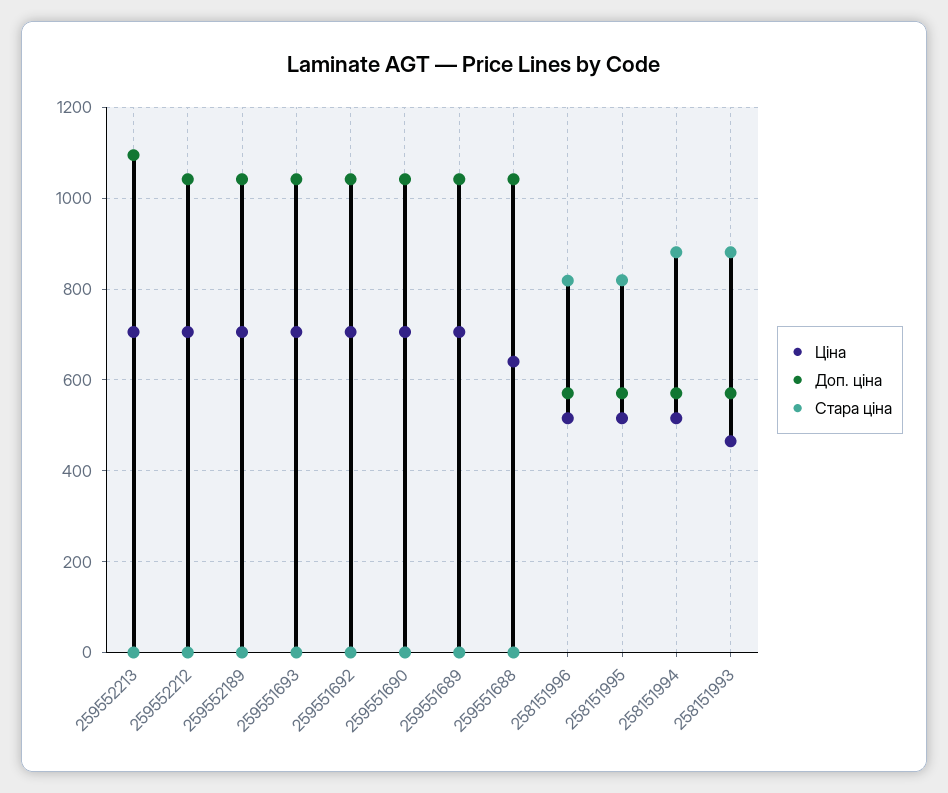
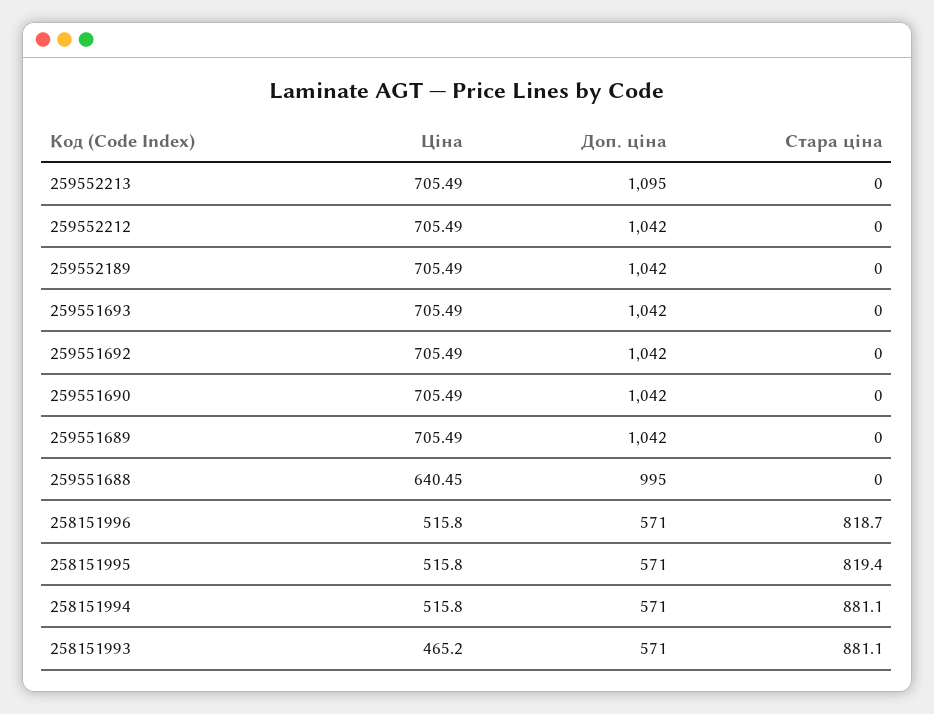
  {
    "Ціна": {
      "259552213": 705.49,
      "259552212": 705.49,
      "259552189": 705.49,
      "259551693": 705.49,
      "259551692": 705.49,
      "259551690": 705.49,
      "259551689": 705.49,
      "259551688": 640.45,
      "258151996": 515.8,
      "258151995": 515.8,
      "258151994": 515.8,
      "258151993": 465.2
    },
    "Доп. ціна": {
      "259552213": 1095,
      "259552212": 1042,
      "259552189": 1042,
      "259551693": 1042,
      "259551692": 1042,
      "259551690": 1042,
      "259551689": 1042,
-     "259551688": 1040,
+     "259551688": 995,
      "258151996": 571,
      "258151995": 571,
      "258151994": 571,
      "258151993": 571
    },
    "Стара ціна": {
      "259552213": 0,
      "259552212": 0,
      "259552189": 0,
      "259551693": 0,
      "259551692": 0,
      "259551690": 0,
      "259551689": 0,
      "259551688": 0,
      "258151996": 818.7,
      "258151995": 819.4,
      "258151994": 881.1,
      "258151993": 881.1
    }
  }

